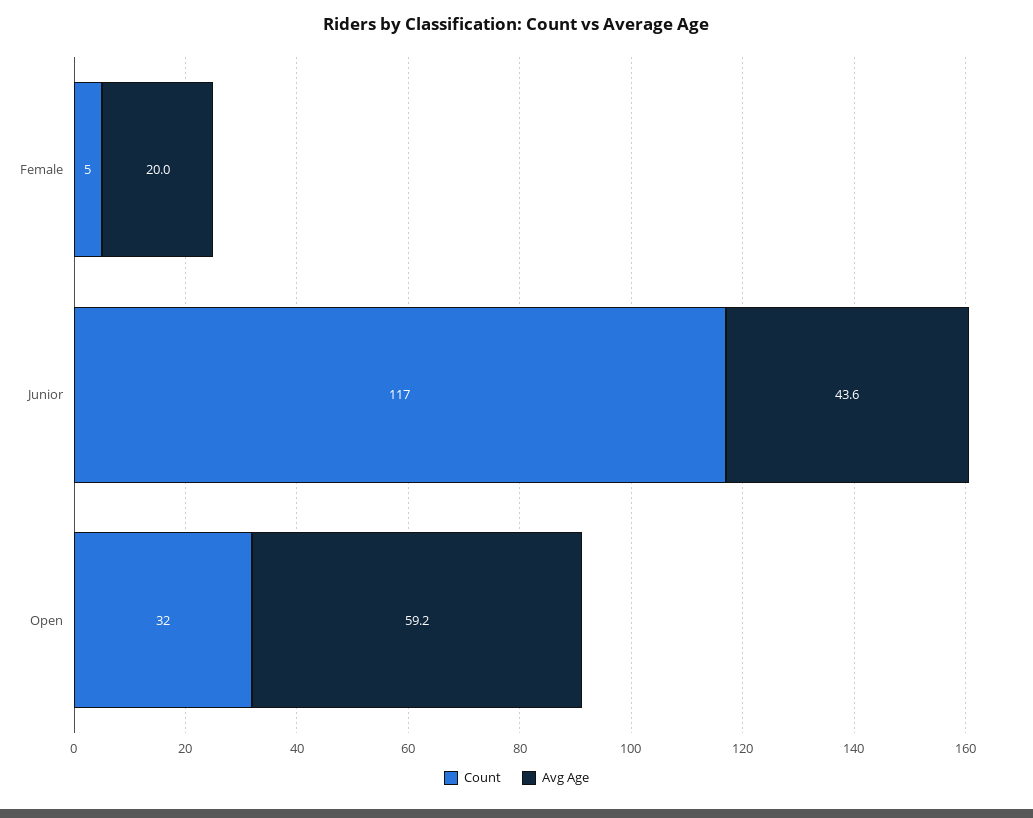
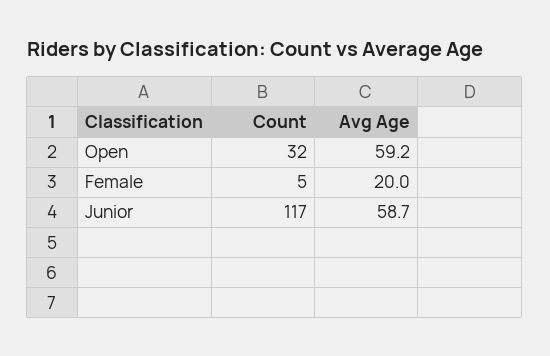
  {
    "Count": {
      "Female": 5,
      "Junior": 117,
      "Open": 32
    },
    "Avg Age": {
      "Female": 20,
-     "Junior": 43.6,
+     "Junior": 58.7,
      "Open": 59.2
    }
  }

